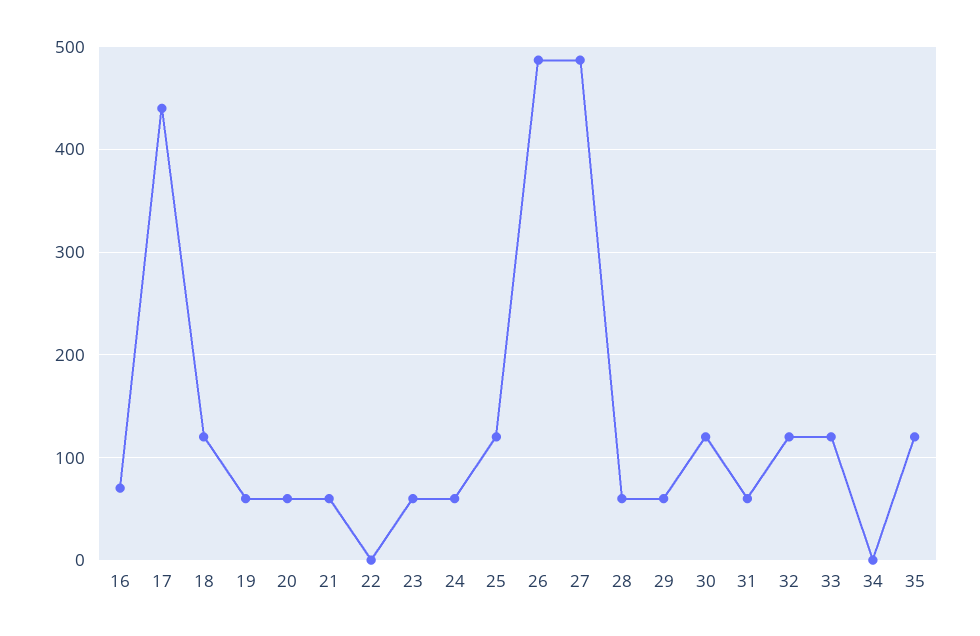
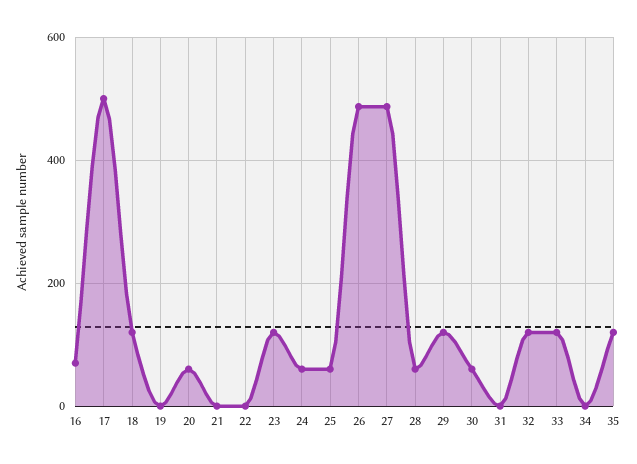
  {
    "16": 70,
-   "17": 440,
+   "17": 500,
    "18": 120,
-   "19": 60,
+   "19": 0,
    "20": 60,
-   "21": 60,
+   "21": 0,
    "22": 0,
-   "23": 60,
+   "23": 120,
    "24": 60,
-   "25": 120,
+   "25": 60,
    "26": 490,
    "27": 490,
    "28": 60,
-   "29": 60,
+   "29": 120,
-   "30": 120,
+   "30": 60,
-   "31": 60,
+   "31": 0,
    "32": 120,
    "33": 120,
    "34": 0,
    "35": 120
  }

